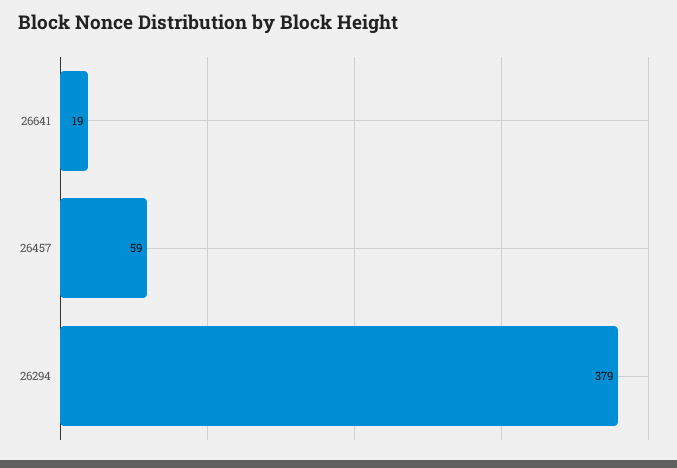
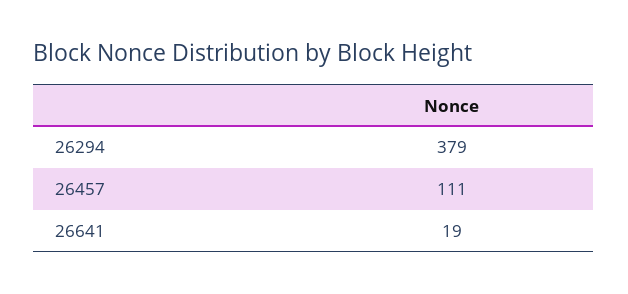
  {
    "26641": 19,
-   "26457": 59,
+   "26457": 111,
    "26294": 379
  }

